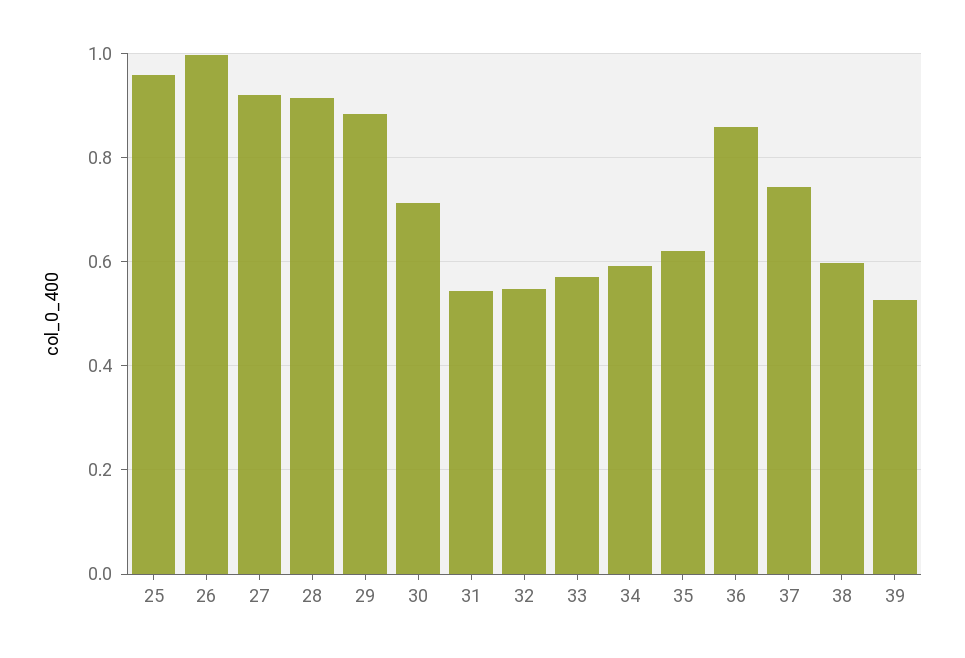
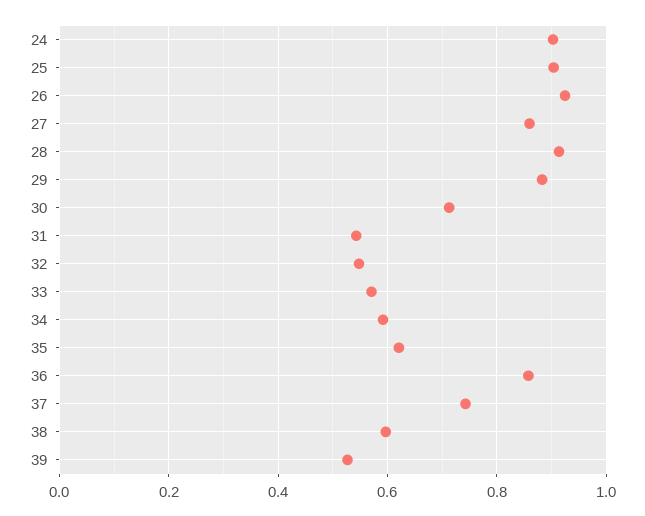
  {
-   "25": 0.96,
+   "25": 0.9,
-   "26": 1,
+   "26": 0.92,
-   "27": 0.92,
+   "27": 0.86,
    "28": 0.92,
    "29": 0.88,
    "30": 0.72,
    "31": 0.54,
    "32": 0.54,
    "33": 0.58,
    "34": 0.6,
    "35": 0.62,
    "36": 0.86,
    "37": 0.74,
    "38": 0.6,
-   "39": 0.52
+   "39": 0.52,
+   "24": 0.9
  }

